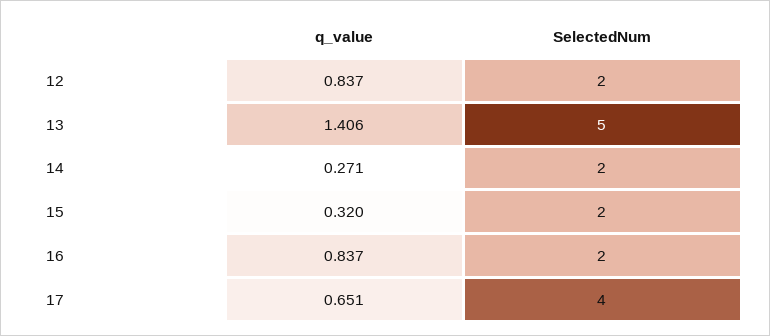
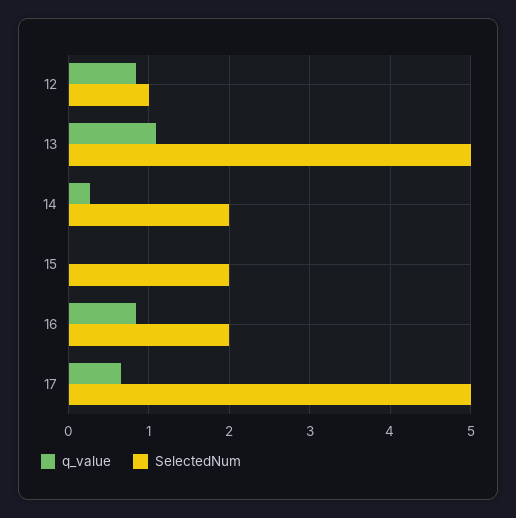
  {
    "q_value": {
      "12": 0.837,
-     "13": 1.406,
+     "13": 1.1,
      "14": 0.271,
-     "15": 0.32,
+     "15": 0,
      "16": 0.837,
      "17": 0.651
    },
    "SelectedNum": {
-     "12": 2,
+     "12": 1,
      "13": 5,
      "14": 2,
      "15": 2,
      "16": 2,
-     "17": 4
+     "17": 5
    }
  }

